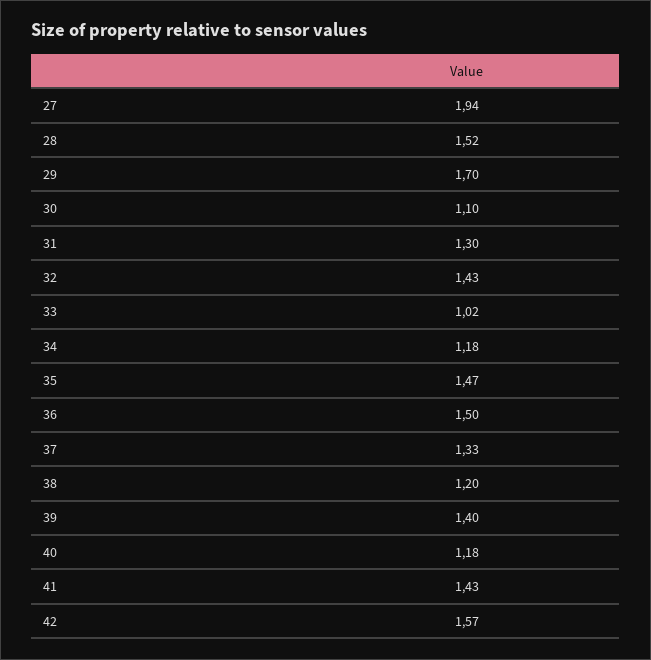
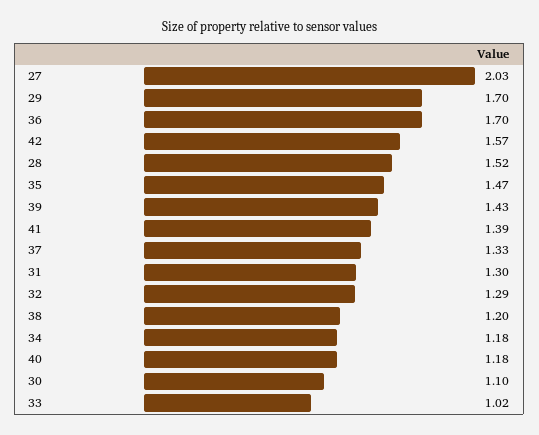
  {
-   "27": 1.94,
+   "27": 2.03,
    "28": 1.52,
    "29": 1.7,
    "30": 1.1,
    "31": 1.3,
-   "32": 1.43,
+   "32": 1.29,
    "33": 1.02,
    "34": 1.18,
    "35": 1.47,
-   "36": 1.5,
+   "36": 1.7,
    "37": 1.33,
    "38": 1.2,
-   "39": 1.4,
+   "39": 1.43,
    "40": 1.18,
-   "41": 1.43,
+   "41": 1.39,
    "42": 1.57
  }

